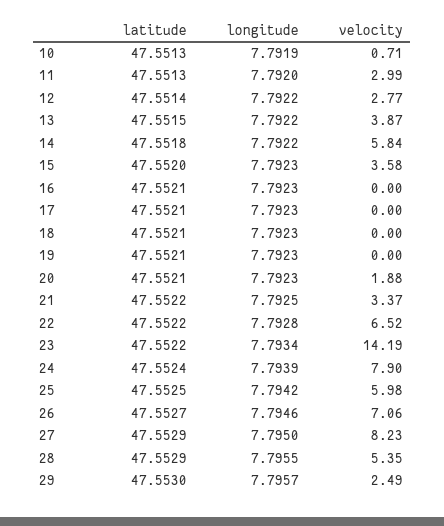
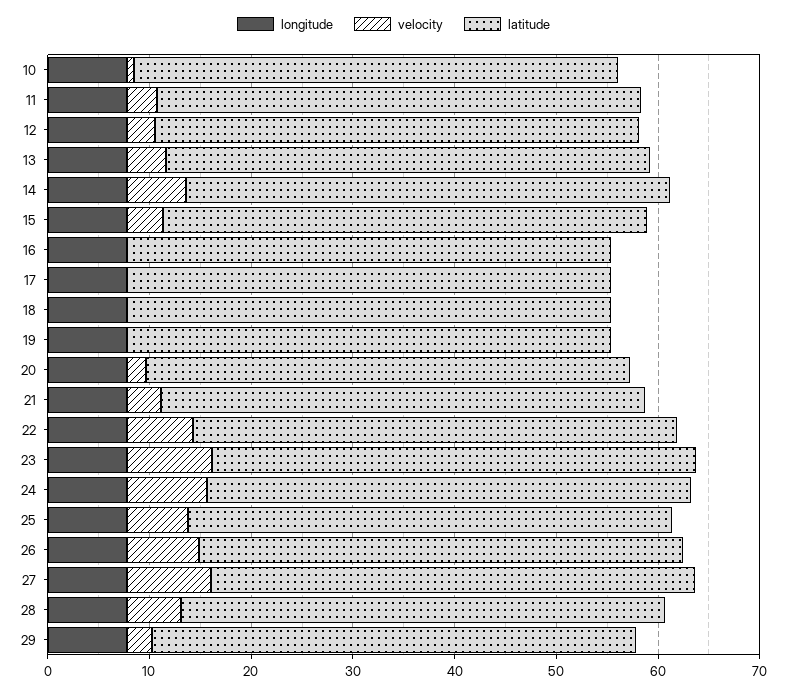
  {
    "latitude": {
      "10": 47.5513,
      "11": 47.5513,
      "12": 47.5514,
      "13": 47.5515,
      "14": 47.5518,
      "15": 47.552,
      "16": 47.5521,
      "17": 47.5521,
      "18": 47.5521,
      "19": 47.5521,
      "20": 47.5521,
      "21": 47.5522,
      "22": 47.5522,
      "23": 47.5522,
      "24": 47.5524,
      "25": 47.5525,
      "26": 47.5527,
      "27": 47.5529,
      "28": 47.5529,
      "29": 47.553
    },
    "longitude": {
      "10": 7.7919,
      "11": 7.792,
      "12": 7.7922,
      "13": 7.7922,
      "14": 7.7922,
      "15": 7.7923,
      "16": 7.7923,
      "17": 7.7923,
      "18": 7.7923,
      "19": 7.7923,
      "20": 7.7923,
      "21": 7.7925,
      "22": 7.7928,
      "23": 7.7934,
      "24": 7.7939,
      "25": 7.7942,
      "26": 7.7946,
      "27": 7.795,
      "28": 7.7955,
      "29": 7.7957
    },
    "velocity": {
      "10": 0.71,
      "11": 2.99,
      "12": 2.77,
      "13": 3.87,
      "14": 5.84,
      "15": 3.58,
      "16": 0,
      "17": 0,
      "18": 0,
      "19": 0,
      "20": 1.88,
      "21": 3.37,
      "22": 6.52,
-     "23": 14.19,
+     "23": 8,
      "24": 7.9,
      "25": 5.98,
      "26": 7.06,
      "27": 8.23,
      "28": 5.35,
      "29": 2.49
    }
  }

